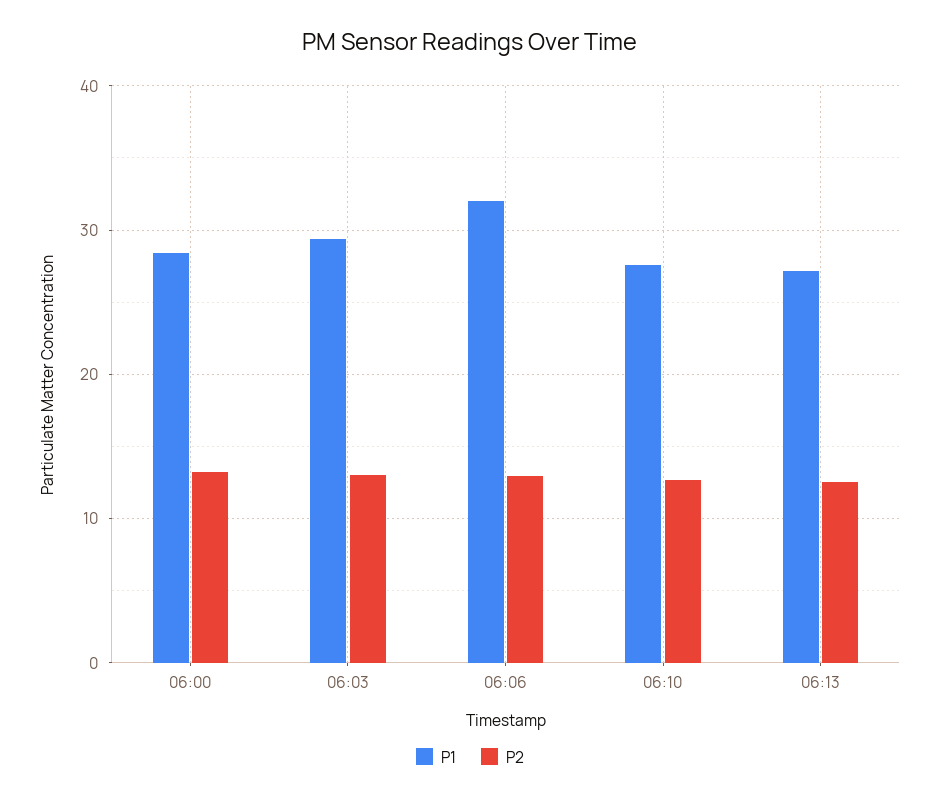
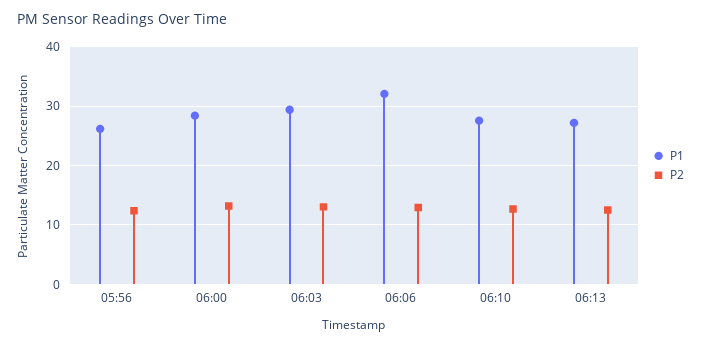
  {
    "P1": {
      "06:00": 28,
      "06:03": 29,
      "06:06": 32,
      "06:10": 28,
-     "06:13": 27
+     "06:13": 27,
+     "05:56": 26
    },
    "P2": {
      "06:00": 13,
      "06:03": 13,
      "06:06": 13,
      "06:10": 13,
-     "06:13": 13
+     "06:13": 13,
+     "05:56": 12
    }
  }

